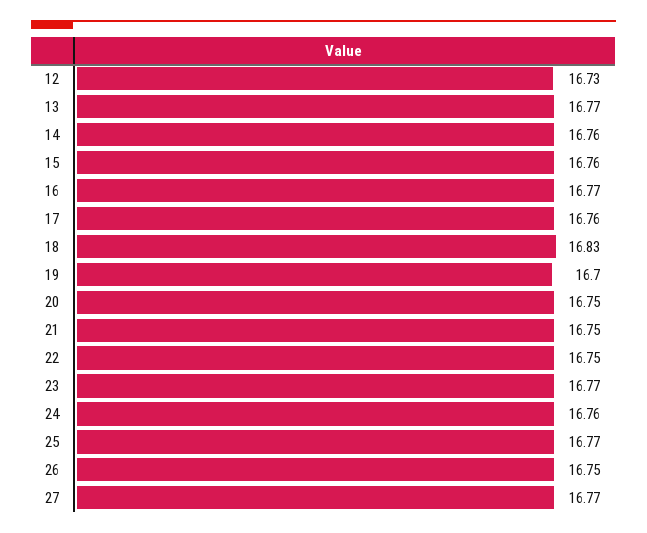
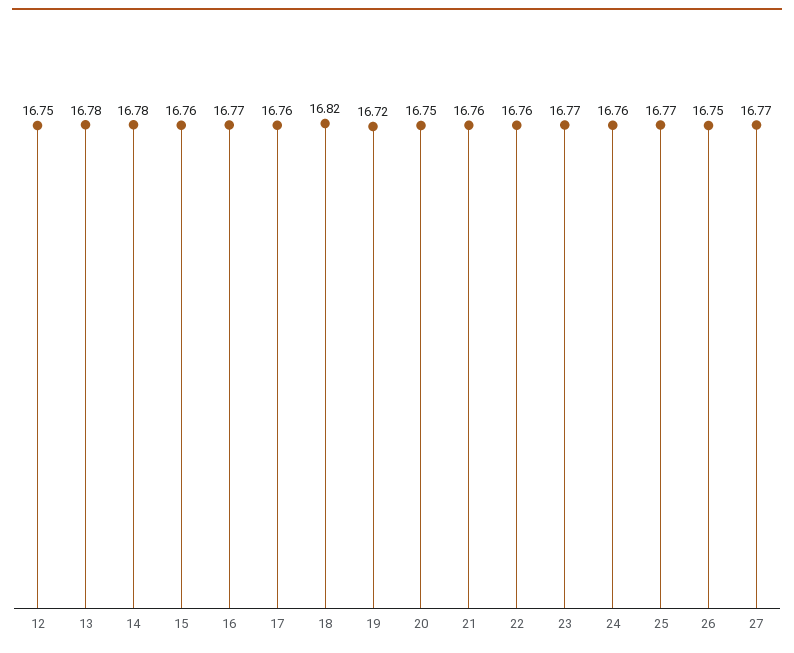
  {
-   "12": 16.73,
+   "12": 16.75,
-   "13": 16.77,
+   "13": 16.78,
-   "14": 16.76,
+   "14": 16.78,
    "15": 16.76,
    "16": 16.77,
    "17": 16.76,
-   "18": 16.83,
+   "18": 16.82,
-   "19": 16.7,
+   "19": 16.72,
    "20": 16.75,
-   "21": 16.75,
+   "21": 16.76,
-   "22": 16.75,
+   "22": 16.76,
    "23": 16.77,
    "24": 16.76,
    "25": 16.77,
    "26": 16.75,
    "27": 16.77
  }

